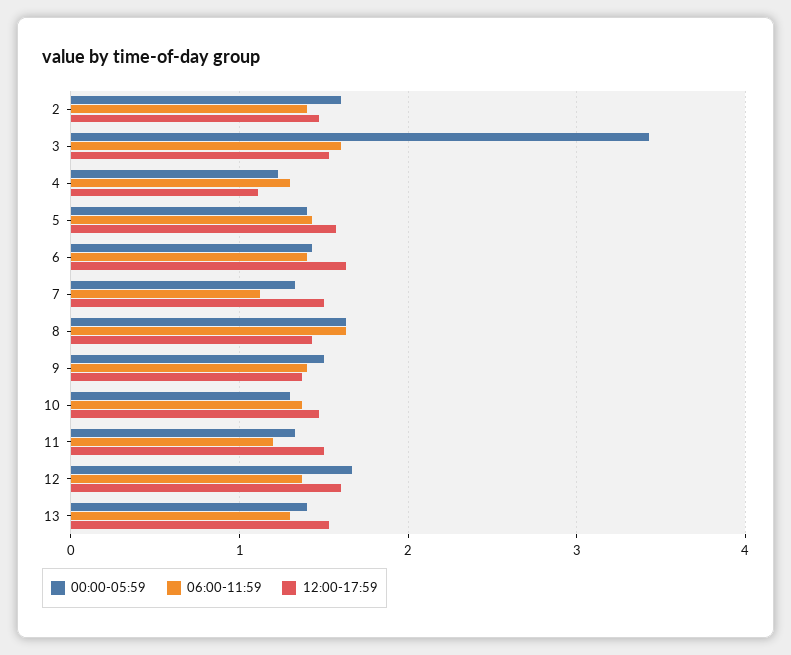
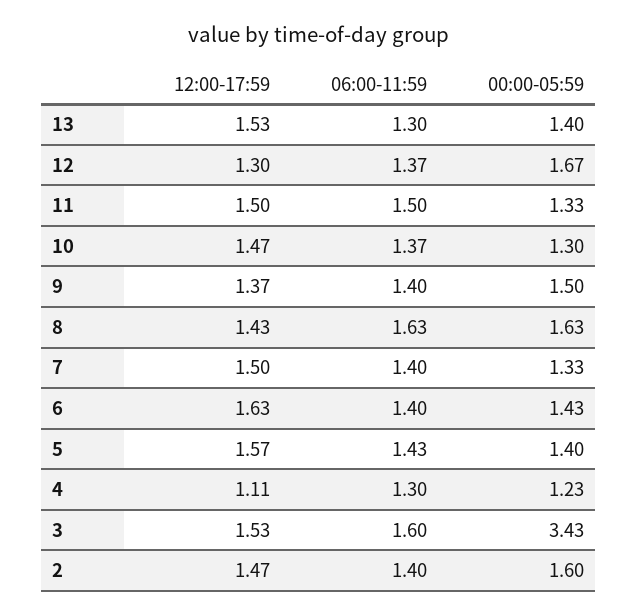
  {
    "00:00-05:59": {
      "2": 1.6,
      "3": 3.43,
      "4": 1.23,
      "5": 1.4,
      "6": 1.43,
      "7": 1.33,
      "8": 1.63,
      "9": 1.5,
      "10": 1.3,
      "11": 1.33,
      "12": 1.67,
      "13": 1.4
    },
    "06:00-11:59": {
      "2": 1.4,
      "3": 1.6,
      "4": 1.3,
      "5": 1.43,
      "6": 1.4,
-     "7": 1.1,
+     "7": 1.4,
      "8": 1.63,
      "9": 1.4,
      "10": 1.37,
-     "11": 1.2,
+     "11": 1.5,
      "12": 1.37,
      "13": 1.3
    },
    "12:00-17:59": {
      "2": 1.47,
      "3": 1.53,
      "4": 1.11,
      "5": 1.57,
      "6": 1.63,
      "7": 1.5,
      "8": 1.43,
      "9": 1.37,
      "10": 1.47,
      "11": 1.5,
-     "12": 1.6,
+     "12": 1.3,
      "13": 1.53
    }
  }

